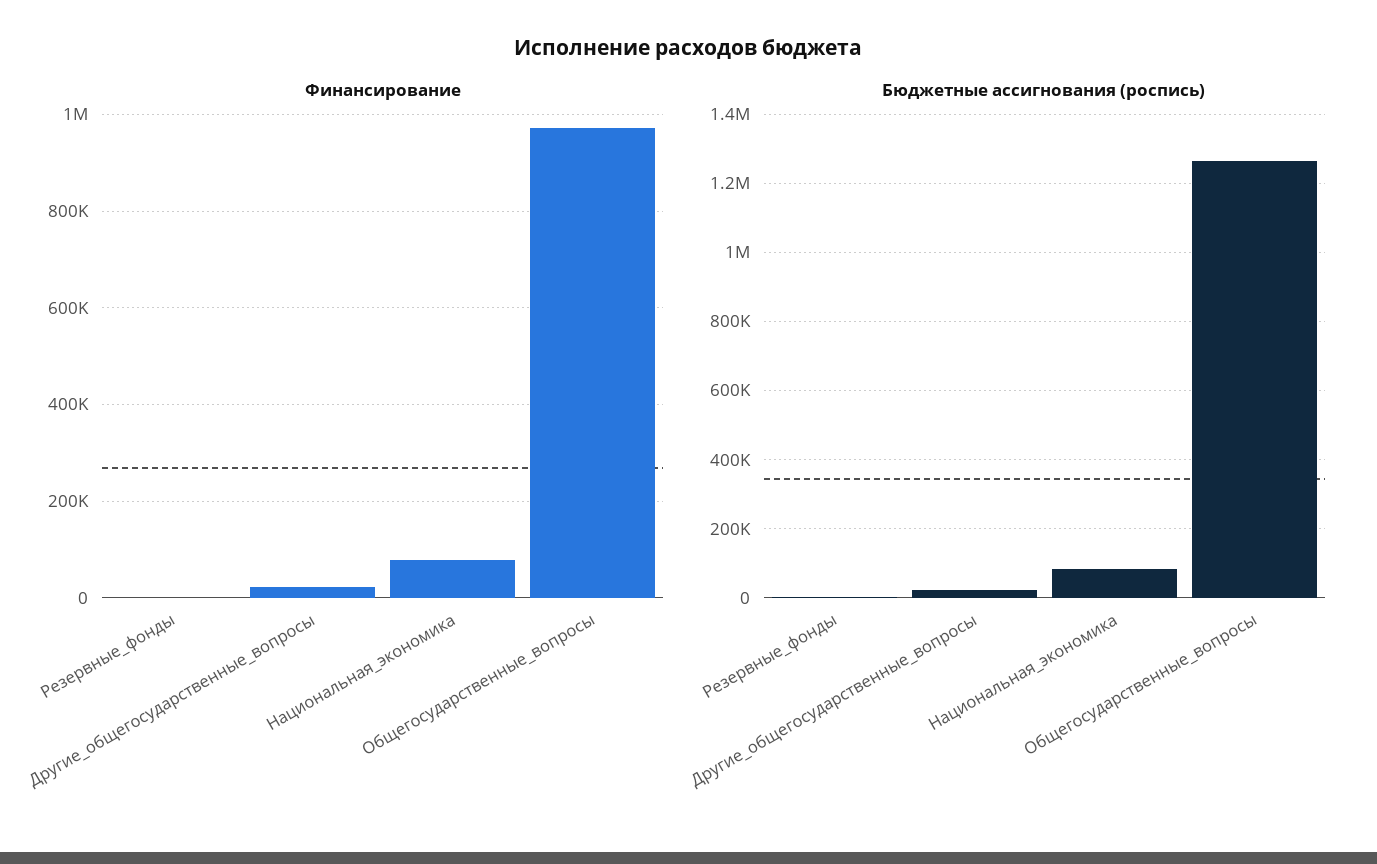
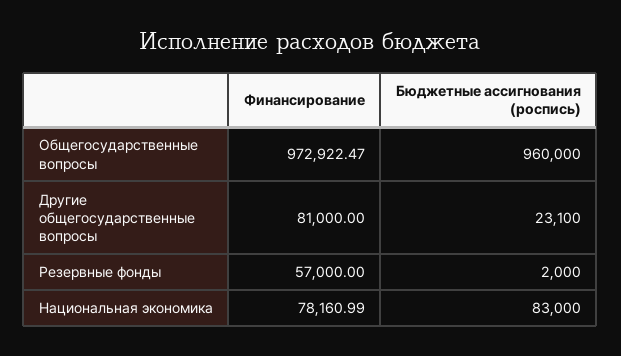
  {
    "Финансирование": {
-     "Резервные_фонды": 0,
+     "Резервные_фонды": 57000,
-     "Другие_общегосударственные_вопросы": 20000,
+     "Другие_общегосударственные_вопросы": 81000,
      "Национальная_экономика": 78160.99,
      "Общегосударственные_вопросы": 972922.47
    },
    "Бюджетные ассигнования (роспись)": {
      "Резервные_фонды": 2000,
      "Другие_общегосударственные_вопросы": 23100,
      "Национальная_экономика": 83000,
-     "Общегосударственные_вопросы": 1260000
+     "Общегосударственные_вопросы": 960000
    }
  }

